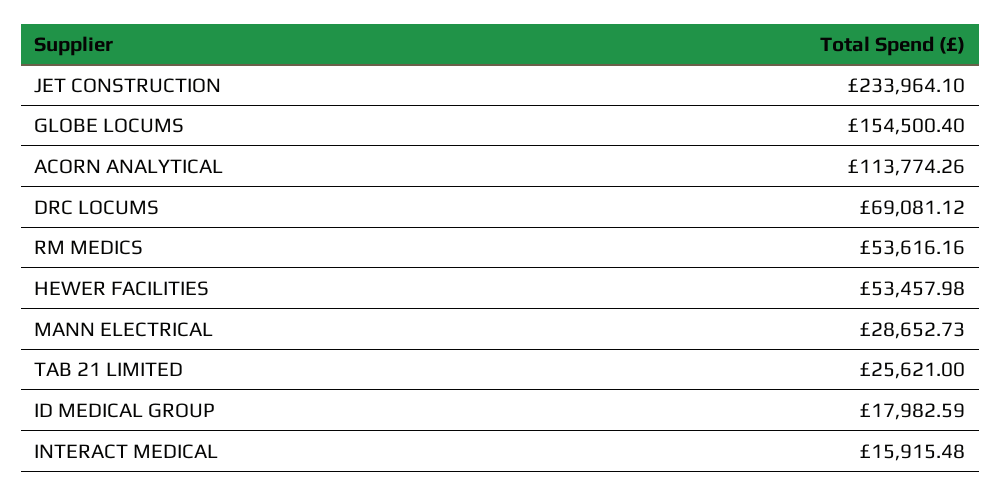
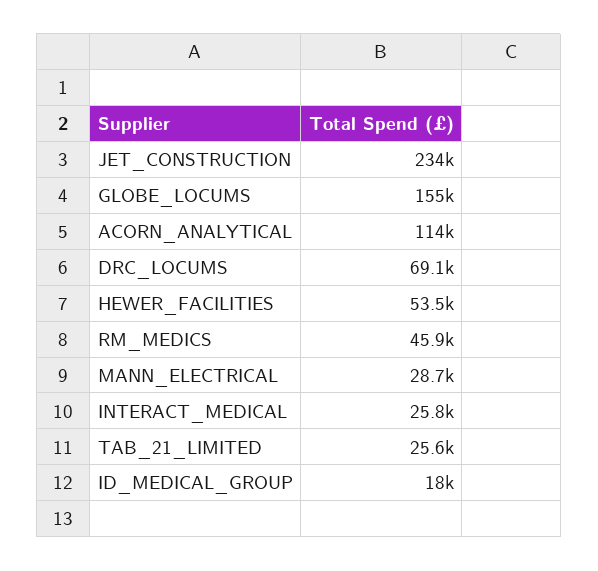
  {
    "JET CONSTRUCTION": 233964.1,
    "GLOBE LOCUMS": 154500.4,
    "ACORN ANALYTICAL": 113774.26,
    "DRC LOCUMS": 69081.12,
-   "RM MEDICS": 53616.16,
+   "RM MEDICS": 45900,
    "HEWER FACILITIES": 53457.98,
    "MANN ELECTRICAL": 28652.73,
    "TAB 21 LIMITED": 25621,
    "ID MEDICAL GROUP": 17982.59,
-   "INTERACT MEDICAL": 15915.48
+   "INTERACT MEDICAL": 25800
  }

